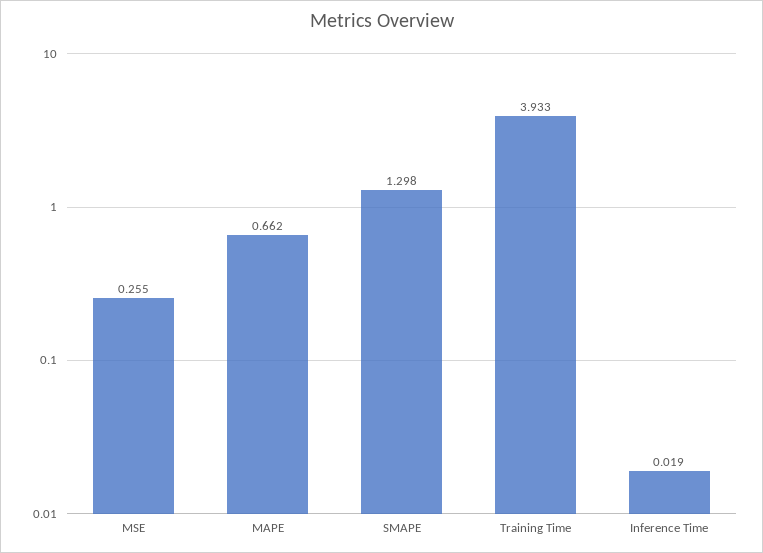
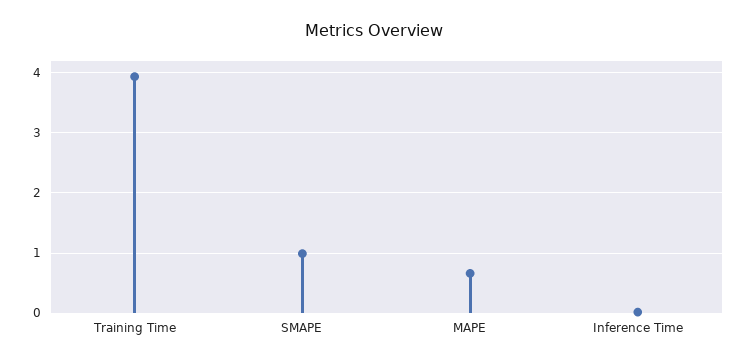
  {
-   "MSE": 0.255,
    "MAPE": 0.662,
-   "SMAPE": 1.298,
+   "SMAPE": 1,
    "Training Time": 3.933,
    "Inference Time": 0.019
  }

